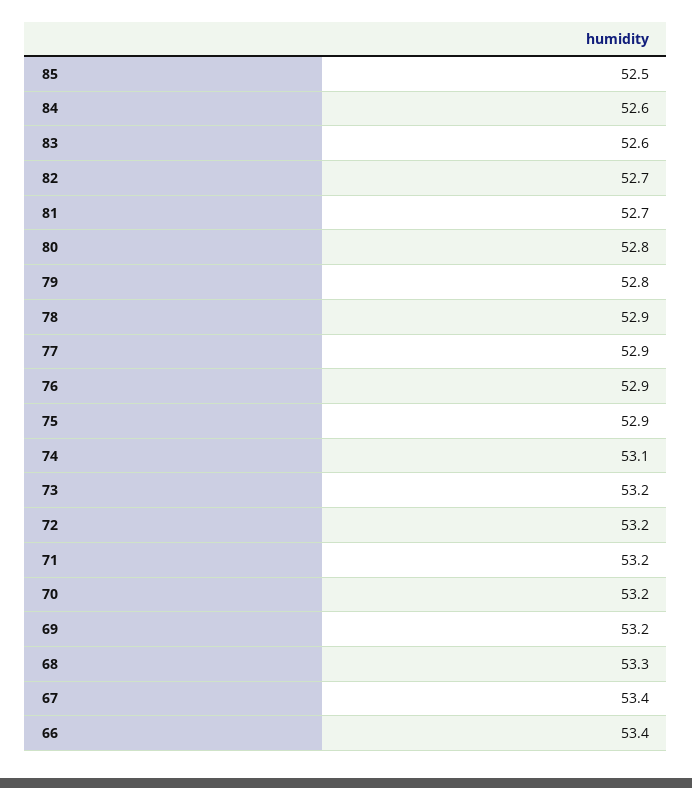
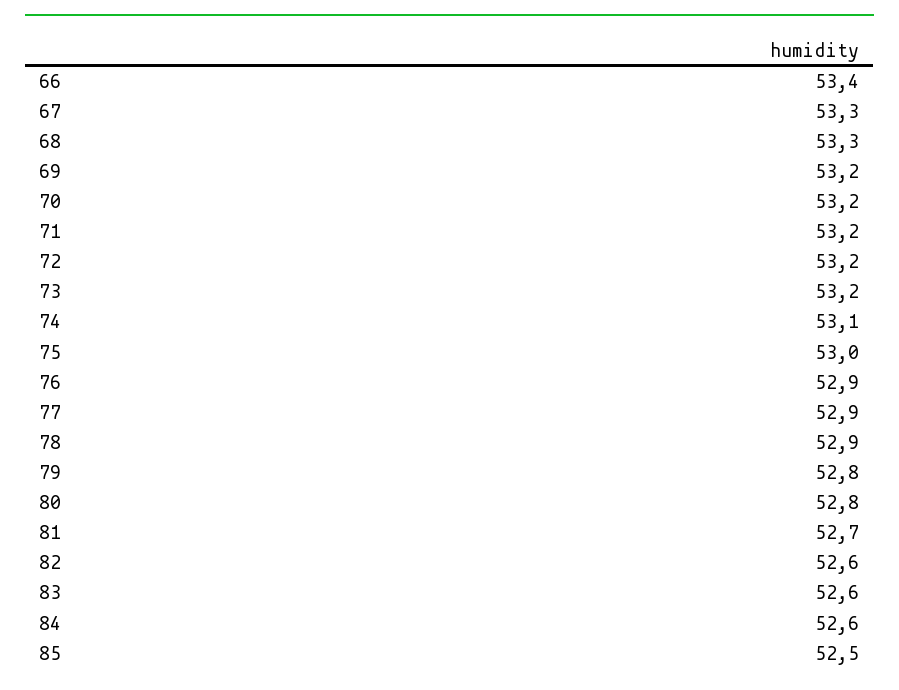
  {
    "85": 52.5,
    "84": 52.6,
    "83": 52.6,
-   "82": 52.7,
+   "82": 52.6,
    "81": 52.7,
    "80": 52.8,
    "79": 52.8,
    "78": 52.9,
    "77": 52.9,
    "76": 52.9,
-   "75": 52.9,
+   "75": 53,
    "74": 53.1,
    "73": 53.2,
    "72": 53.2,
    "71": 53.2,
    "70": 53.2,
    "69": 53.2,
    "68": 53.3,
-   "67": 53.4,
+   "67": 53.3,
    "66": 53.4
  }

